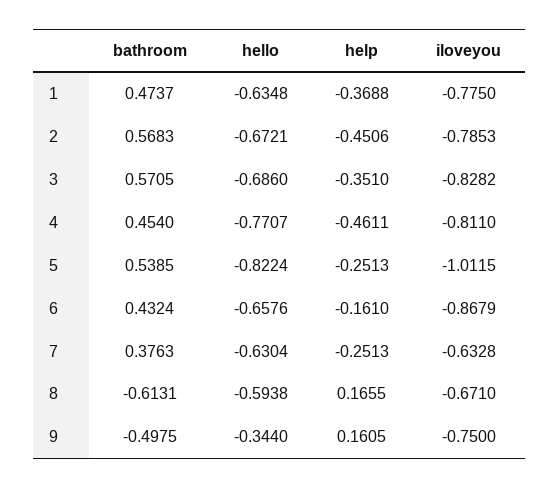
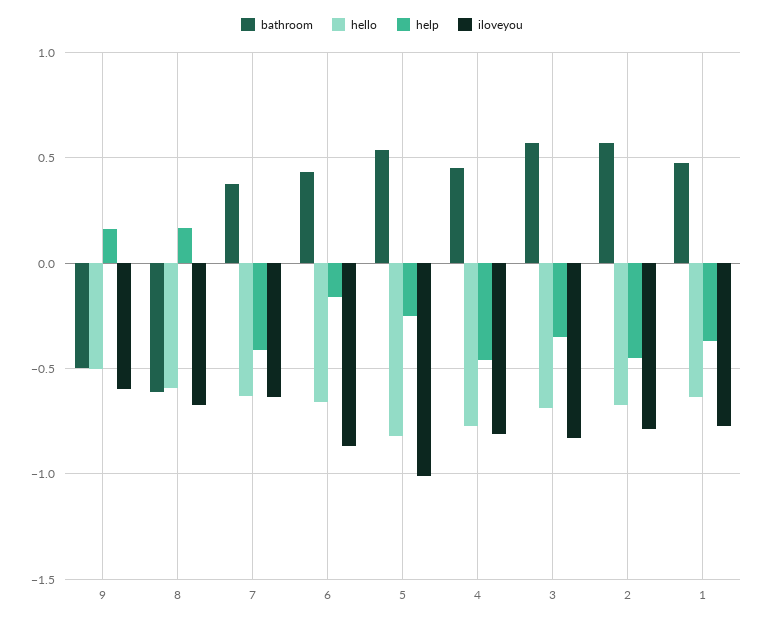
  {
    "bathroom": {
      "1": 0.4737,
      "2": 0.5683,
      "3": 0.5705,
      "4": 0.454,
      "5": 0.5385,
      "6": 0.4324,
      "7": 0.3763,
      "8": -0.6131,
      "9": -0.4975
    },
    "hello": {
      "1": -0.6348,
      "2": -0.6721,
      "3": -0.686,
      "4": -0.7707,
      "5": -0.8224,
      "6": -0.6576,
      "7": -0.6304,
      "8": -0.5938,
-     "9": -0.344
+     "9": -0.5
    },
    "help": {
      "1": -0.3688,
      "2": -0.4506,
      "3": -0.351,
      "4": -0.4611,
      "5": -0.2513,
      "6": -0.161,
-     "7": -0.2513,
+     "7": -0.4,
      "8": 0.1655,
      "9": 0.1605
    },
    "iloveyou": {
      "1": -0.775,
      "2": -0.7853,
      "3": -0.8282,
      "4": -0.811,
      "5": -1.0115,
      "6": -0.8679,
      "7": -0.6328,
      "8": -0.671,
-     "9": -0.75
+     "9": -0.6
    }
  }

